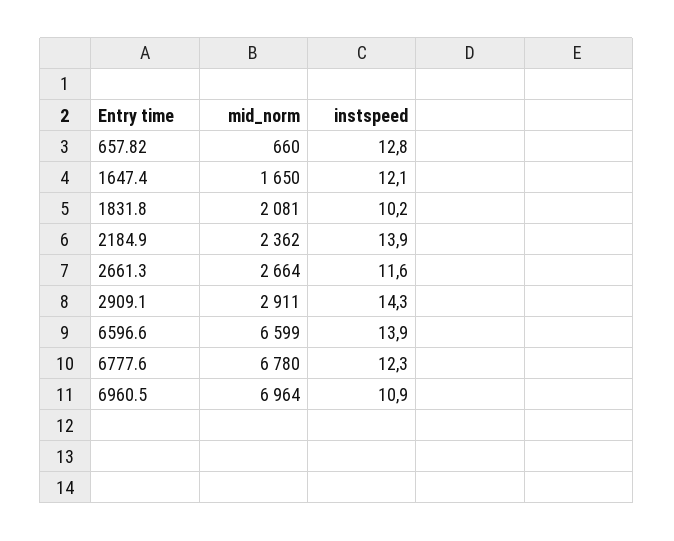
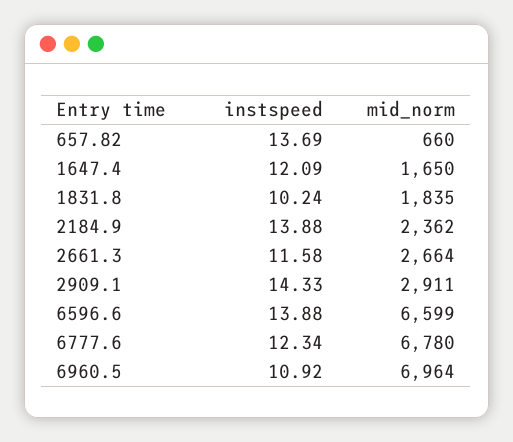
  {
    "mid_norm": {
      "657.82": 660,
      "1647.4": 1650,
-     "1831.8": 2081,
+     "1831.8": 1835,
      "2184.9": 2362,
      "2661.3": 2664,
      "2909.1": 2911,
      "6596.6": 6599,
      "6777.6": 6780,
      "6960.5": 6964
    },
    "instspeed": {
-     "657.82": 12.8,
+     "657.82": 13.69,
      "1647.4": 12.09,
      "1831.8": 10.24,
      "2184.9": 13.88,
      "2661.3": 11.58,
      "2909.1": 14.33,
      "6596.6": 13.88,
      "6777.6": 12.34,
      "6960.5": 10.92
    }
  }

